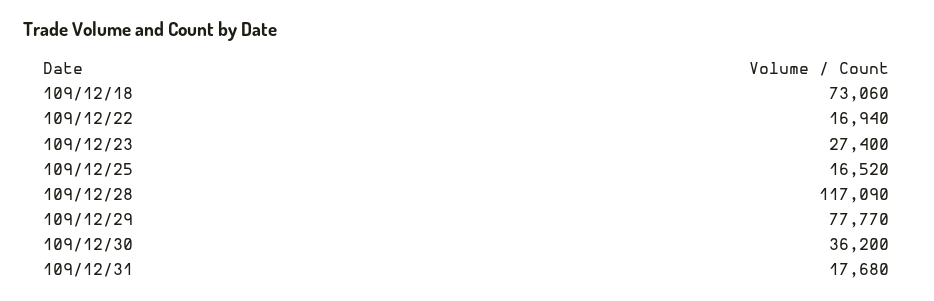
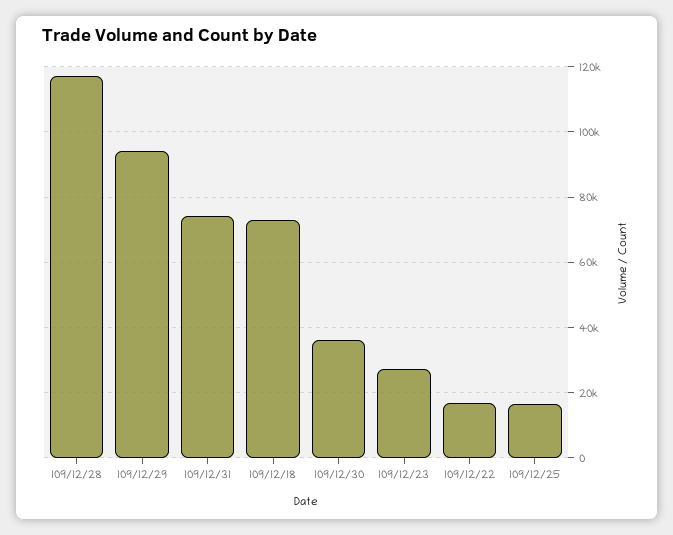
  {
    "109/12/18": 73060,
    "109/12/22": 16940,
    "109/12/23": 27400,
    "109/12/25": 16520,
    "109/12/28": 117090,
-   "109/12/29": 77770,
+   "109/12/29": 94000,
    "109/12/30": 36200,
-   "109/12/31": 17680
+   "109/12/31": 74000
  }

